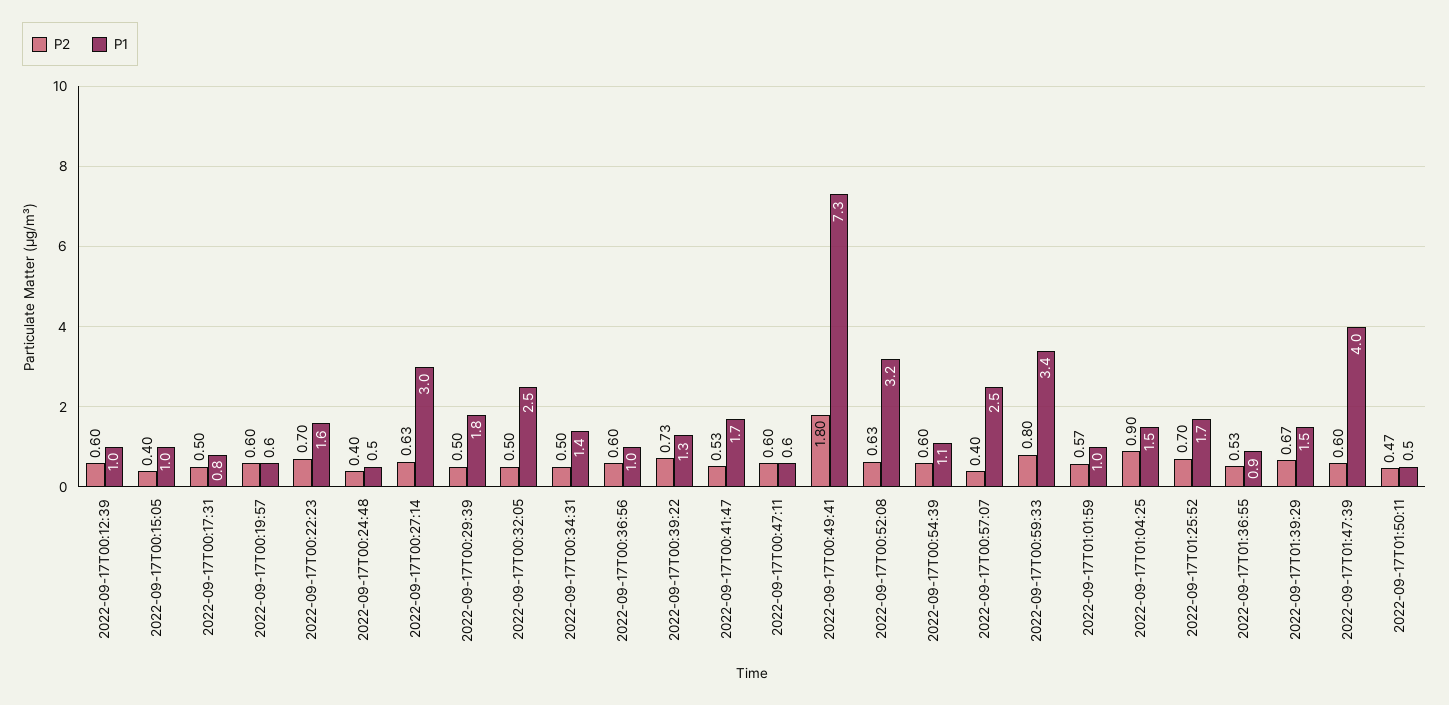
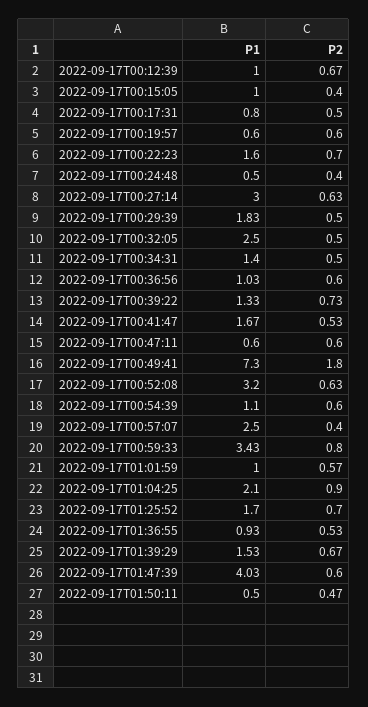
  {
    "P2": {
-     "2022-09-17T00:12:39": 0.6,
+     "2022-09-17T00:12:39": 0.67,
      "2022-09-17T00:15:05": 0.4,
      "2022-09-17T00:17:31": 0.5,
      "2022-09-17T00:19:57": 0.6,
      "2022-09-17T00:22:23": 0.7,
      "2022-09-17T00:24:48": 0.4,
      "2022-09-17T00:27:14": 0.63,
      "2022-09-17T00:29:39": 0.5,
      "2022-09-17T00:32:05": 0.5,
      "2022-09-17T00:34:31": 0.5,
      "2022-09-17T00:36:56": 0.6,
      "2022-09-17T00:39:22": 0.73,
      "2022-09-17T00:41:47": 0.53,
      "2022-09-17T00:47:11": 0.6,
      "2022-09-17T00:49:41": 1.8,
      "2022-09-17T00:52:08": 0.63,
      "2022-09-17T00:54:39": 0.6,
      "2022-09-17T00:57:07": 0.4,
      "2022-09-17T00:59:33": 0.8,
      "2022-09-17T01:01:59": 0.57,
      "2022-09-17T01:04:25": 0.9,
      "2022-09-17T01:25:52": 0.7,
      "2022-09-17T01:36:55": 0.53,
      "2022-09-17T01:39:29": 0.67,
      "2022-09-17T01:47:39": 0.6,
      "2022-09-17T01:50:11": 0.47
    },
    "P1": {
      "2022-09-17T00:12:39": 1,
      "2022-09-17T00:15:05": 1,
      "2022-09-17T00:17:31": 0.8,
      "2022-09-17T00:19:57": 0.6,
      "2022-09-17T00:22:23": 1.6,
      "2022-09-17T00:24:48": 0.5,
      "2022-09-17T00:27:14": 3,
      "2022-09-17T00:29:39": 1.83,
      "2022-09-17T00:32:05": 2.5,
      "2022-09-17T00:34:31": 1.4,
      "2022-09-17T00:36:56": 1.03,
      "2022-09-17T00:39:22": 1.33,
      "2022-09-17T00:41:47": 1.67,
      "2022-09-17T00:47:11": 0.6,
      "2022-09-17T00:49:41": 7.3,
      "2022-09-17T00:52:08": 3.2,
      "2022-09-17T00:54:39": 1.1,
      "2022-09-17T00:57:07": 2.5,
      "2022-09-17T00:59:33": 3.43,
      "2022-09-17T01:01:59": 1,
-     "2022-09-17T01:04:25": 1.5,
+     "2022-09-17T01:04:25": 2.1,
      "2022-09-17T01:25:52": 1.7,
      "2022-09-17T01:36:55": 0.93,
      "2022-09-17T01:39:29": 1.53,
      "2022-09-17T01:47:39": 4.03,
      "2022-09-17T01:50:11": 0.5
    }
  }

